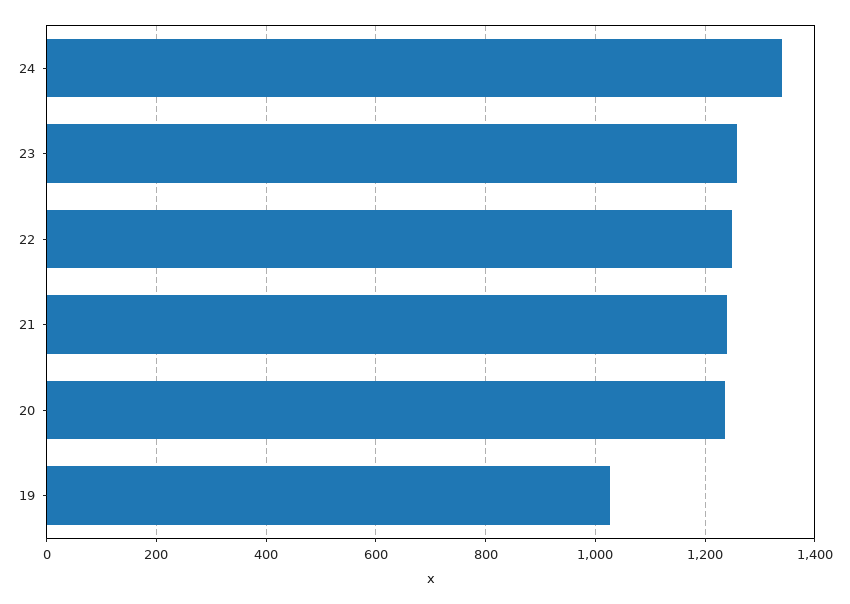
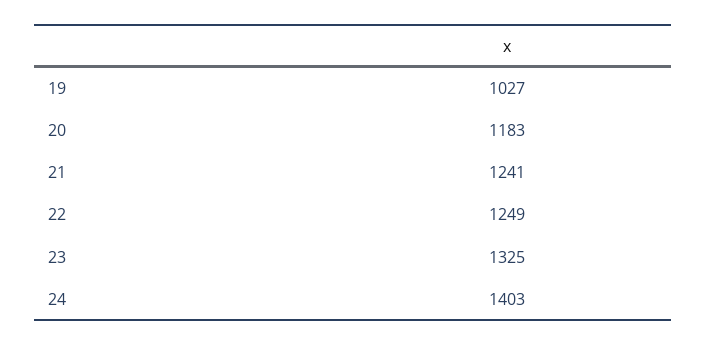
  {
-   "24": 1340,
+   "24": 1403,
-   "23": 1260,
+   "23": 1325,
    "22": 1249,
    "21": 1241,
-   "20": 1240,
+   "20": 1183,
    "19": 1027
  }

